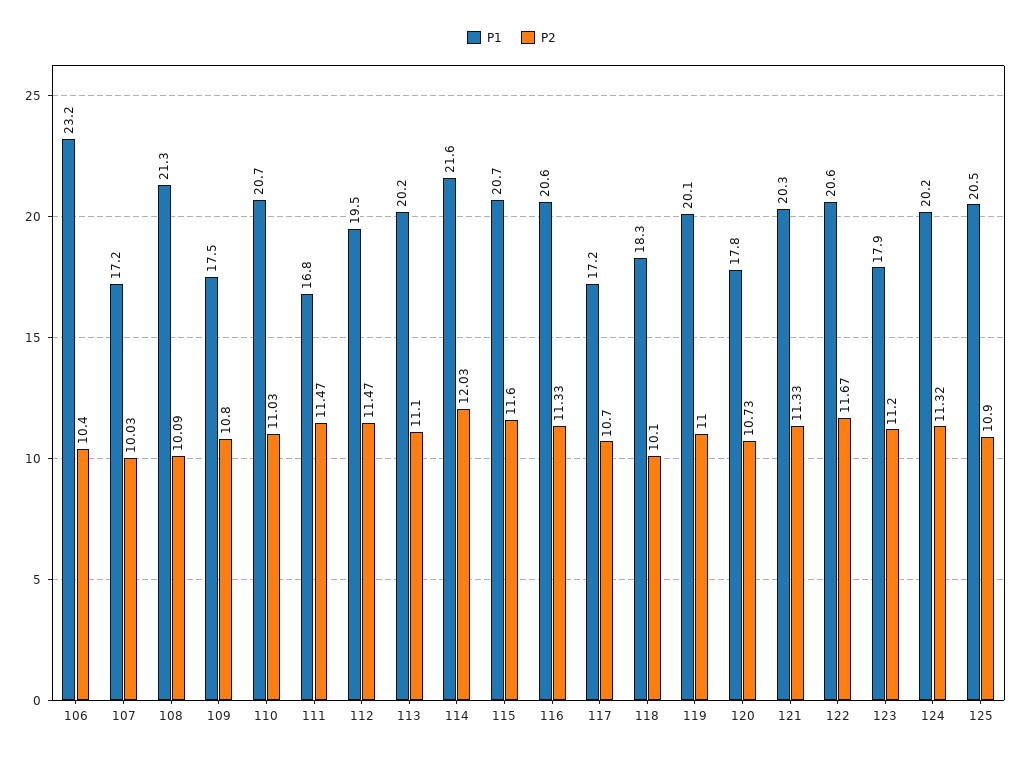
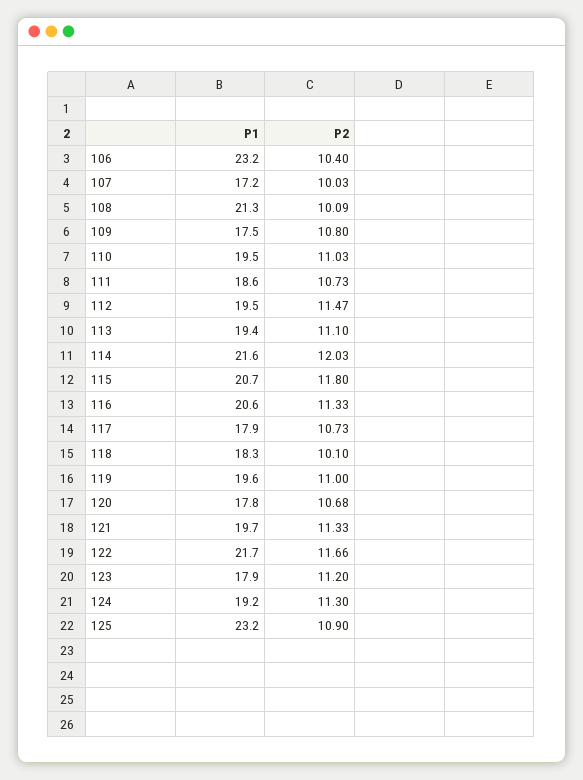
  {
    "P1": {
      "106": 23.2,
      "107": 17.2,
      "108": 21.3,
      "109": 17.5,
-     "110": 20.7,
+     "110": 19.5,
-     "111": 16.8,
+     "111": 18.6,
      "112": 19.5,
-     "113": 20.2,
+     "113": 19.4,
      "114": 21.6,
      "115": 20.7,
      "116": 20.6,
-     "117": 17.2,
+     "117": 17.9,
      "118": 18.3,
-     "119": 20.1,
+     "119": 19.6,
      "120": 17.8,
-     "121": 20.3,
+     "121": 19.7,
-     "122": 20.6,
+     "122": 21.7,
      "123": 17.9,
-     "124": 20.2,
+     "124": 19.2,
-     "125": 20.5
+     "125": 23.2
    },
    "P2": {
      "106": 10.4,
      "107": 10.03,
      "108": 10.09,
      "109": 10.8,
      "110": 11.03,
-     "111": 11.47,
+     "111": 10.73,
      "112": 11.47,
      "113": 11.1,
      "114": 12.03,
-     "115": 11.6,
+     "115": 11.8,
      "116": 11.33,
-     "117": 10.7,
+     "117": 10.73,
      "118": 10.1,
      "119": 11,
-     "120": 10.73,
+     "120": 10.68,
      "121": 11.33,
-     "122": 11.67,
+     "122": 11.66,
      "123": 11.2,
-     "124": 11.32,
+     "124": 11.3,
      "125": 10.9
    }
  }

